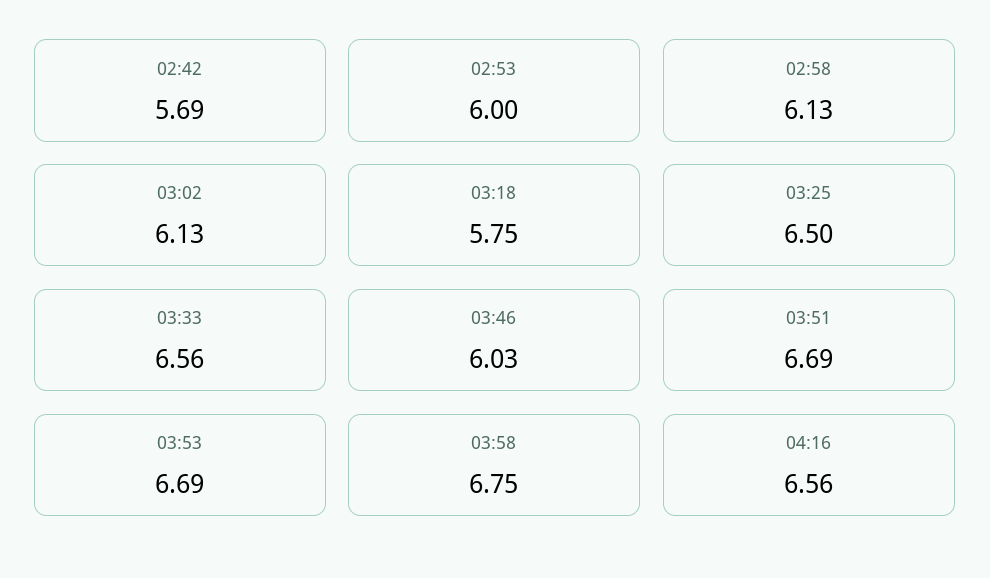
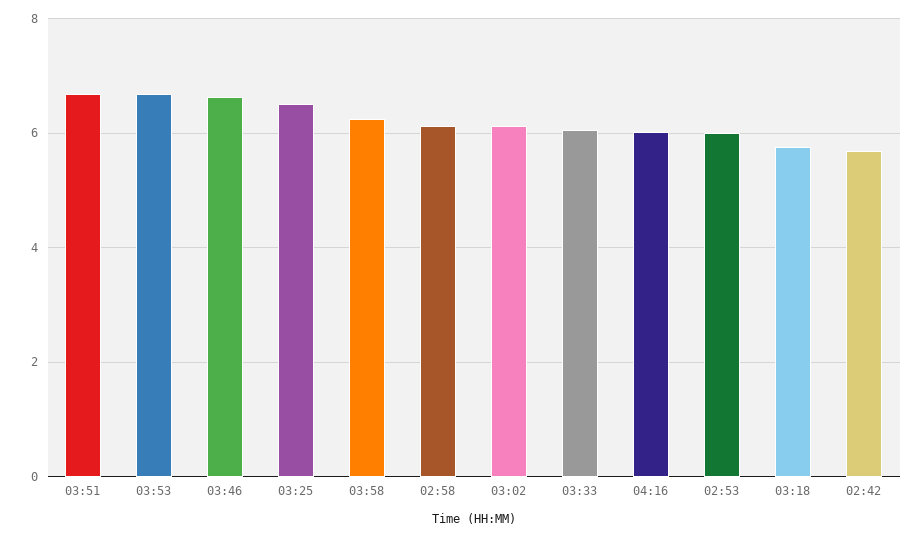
  {
    "02:42": 5.69,
    "02:53": 6,
    "02:58": 6.13,
    "03:02": 6.13,
    "03:18": 5.75,
    "03:25": 6.5,
-   "03:33": 6.56,
+   "03:33": 6,
-   "03:46": 6.03,
+   "03:46": 6.6,
    "03:51": 6.69,
    "03:53": 6.69,
-   "03:58": 6.75,
+   "03:58": 6.2,
-   "04:16": 6.56
+   "04:16": 6
  }

